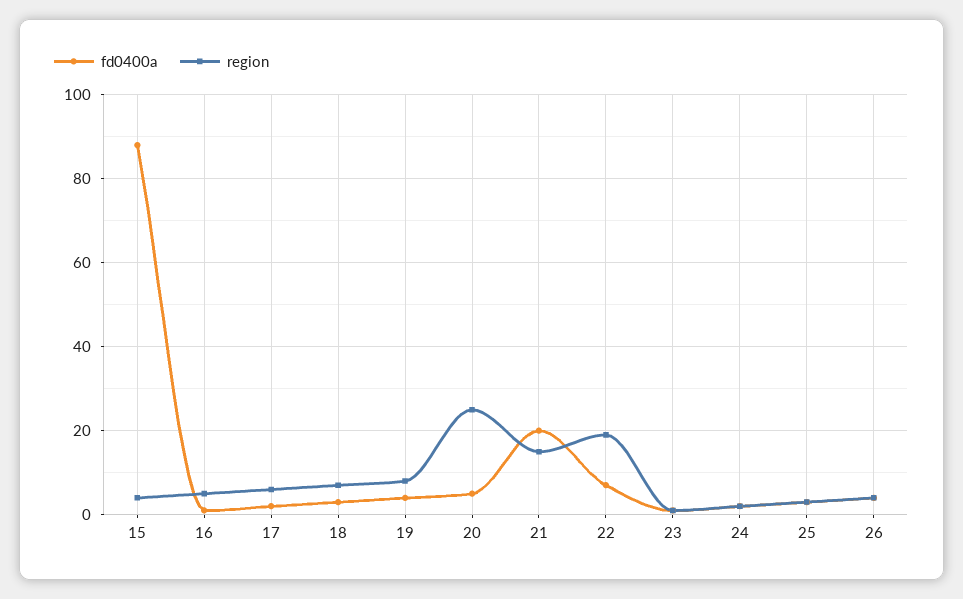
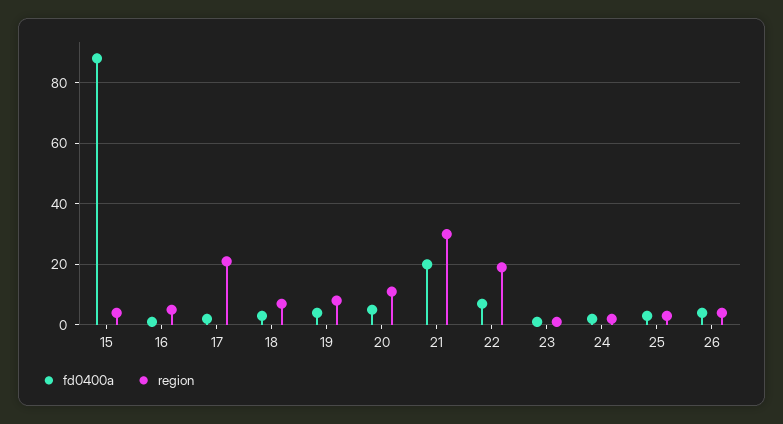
  {
    "fd0400a": {
      "15": 90,
      "16": 0,
      "17": 0,
      "18": 5,
      "19": 5,
      "20": 5,
      "21": 20,
      "22": 5,
      "23": 0,
      "24": 0,
      "25": 5,
      "26": 5
    },
    "region": {
      "15": 5,
      "16": 5,
-     "17": 5,
+     "17": 20,
      "18": 5,
      "19": 10,
-     "20": 25,
+     "20": 10,
-     "21": 15,
+     "21": 30,
      "22": 20,
      "23": 0,
      "24": 0,
      "25": 5,
      "26": 5
    }
  }

